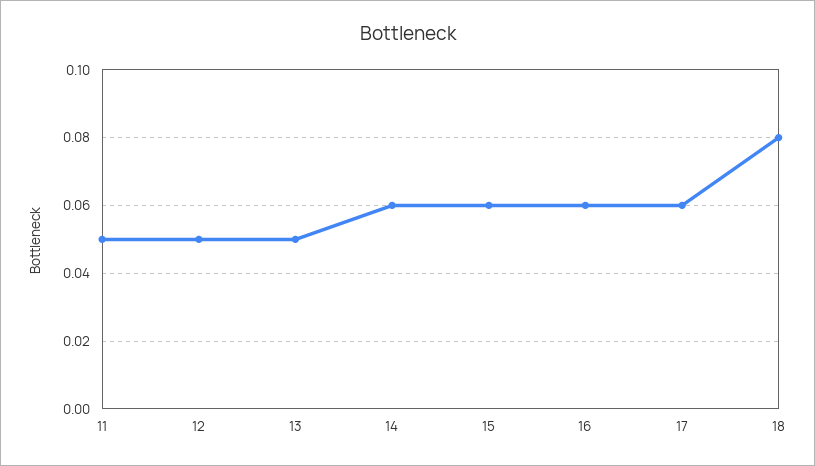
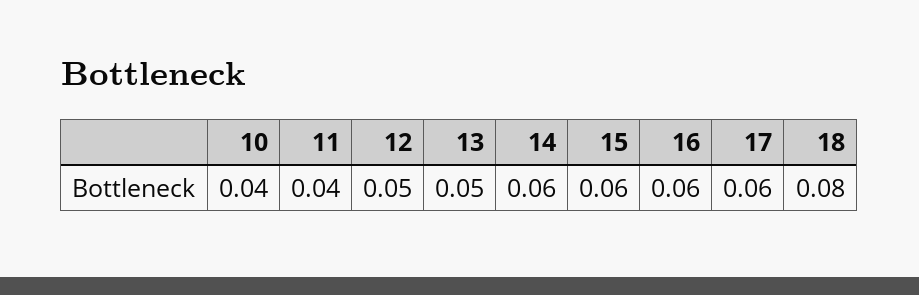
  {
-   "11": 0.05,
+   "11": 0.04,
    "12": 0.05,
    "13": 0.05,
    "14": 0.06,
    "15": 0.06,
    "16": 0.06,
    "17": 0.06,
-   "18": 0.08
+   "18": 0.08,
+   "10": 0.04
  }

